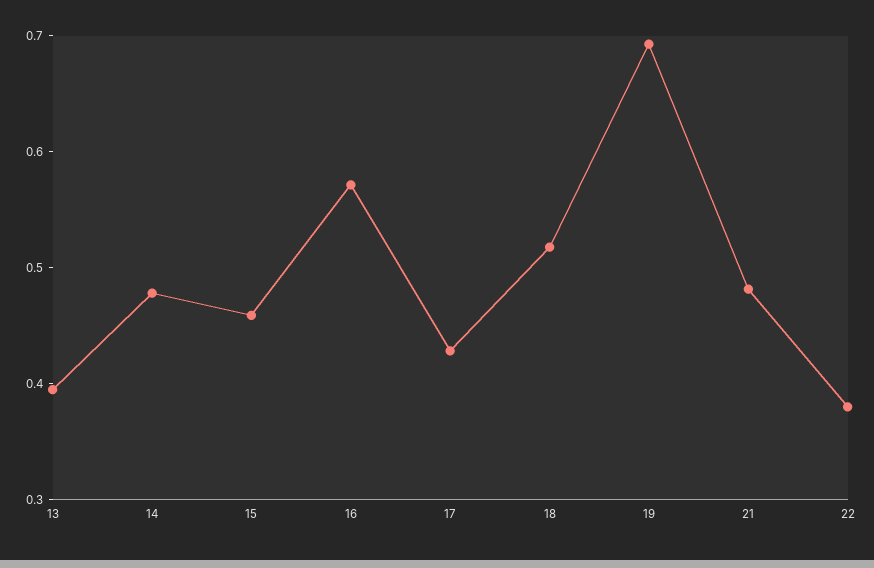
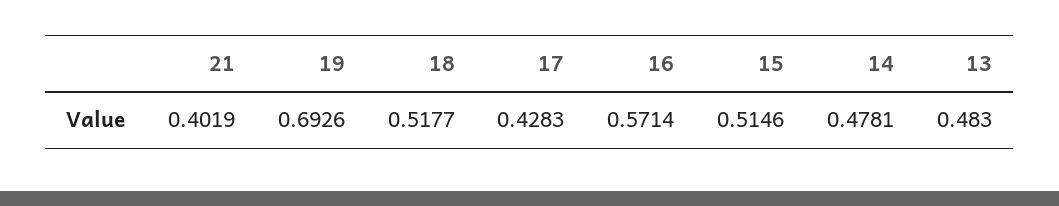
  {
-   "13": 0.4,
+   "13": 0.483,
    "14": 0.4781,
-   "15": 0.46,
+   "15": 0.5146,
    "16": 0.5714,
    "17": 0.4283,
    "18": 0.5177,
    "19": 0.6926,
-   "21": 0.48,
+   "21": 0.4019
-   "22": 0.38
  }

